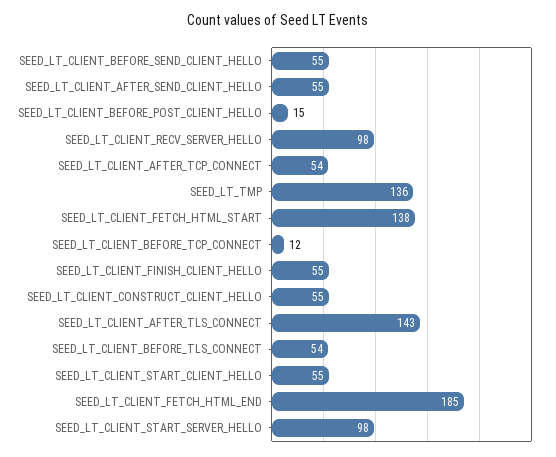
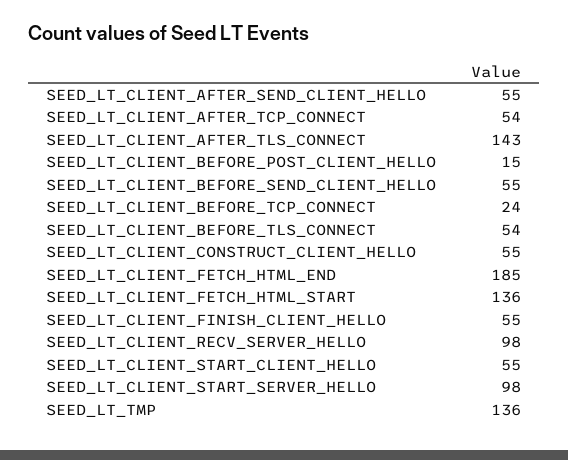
  {
    "SEED_LT_CLIENT_BEFORE_SEND_CLIENT_HELLO": 55,
    "SEED_LT_CLIENT_AFTER_SEND_CLIENT_HELLO": 55,
    "SEED_LT_CLIENT_BEFORE_POST_CLIENT_HELLO": 15,
    "SEED_LT_CLIENT_RECV_SERVER_HELLO": 98,
    "SEED_LT_CLIENT_AFTER_TCP_CONNECT": 54,
    "SEED_LT_TMP": 136,
-   "SEED_LT_CLIENT_FETCH_HTML_START": 138,
+   "SEED_LT_CLIENT_FETCH_HTML_START": 136,
-   "SEED_LT_CLIENT_BEFORE_TCP_CONNECT": 12,
+   "SEED_LT_CLIENT_BEFORE_TCP_CONNECT": 24,
    "SEED_LT_CLIENT_FINISH_CLIENT_HELLO": 55,
    "SEED_LT_CLIENT_CONSTRUCT_CLIENT_HELLO": 55,
    "SEED_LT_CLIENT_AFTER_TLS_CONNECT": 143,
    "SEED_LT_CLIENT_BEFORE_TLS_CONNECT": 54,
    "SEED_LT_CLIENT_START_CLIENT_HELLO": 55,
    "SEED_LT_CLIENT_FETCH_HTML_END": 185,
    "SEED_LT_CLIENT_START_SERVER_HELLO": 98
  }

